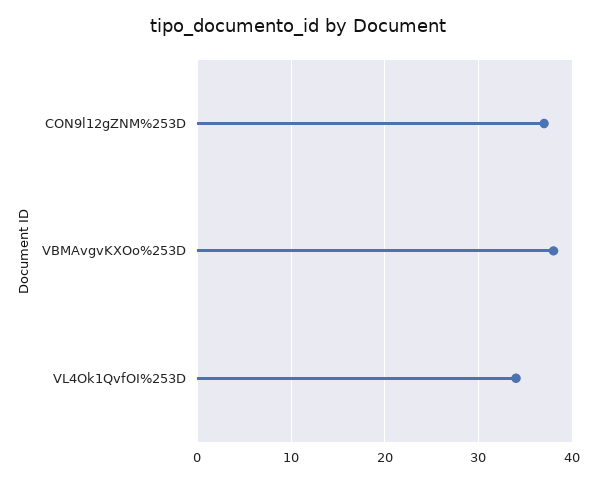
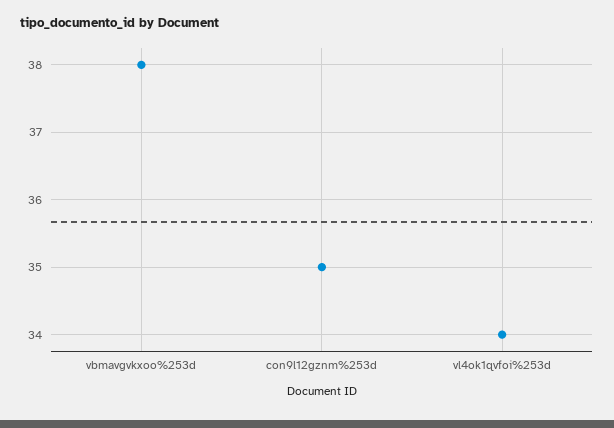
  {
-   "CON9l12gZNM%253D": 37,
+   "CON9l12gZNM%253D": 35,
    "VBMAvgvKXOo%253D": 38,
    "VL4Ok1QvfOI%253D": 34
  }

